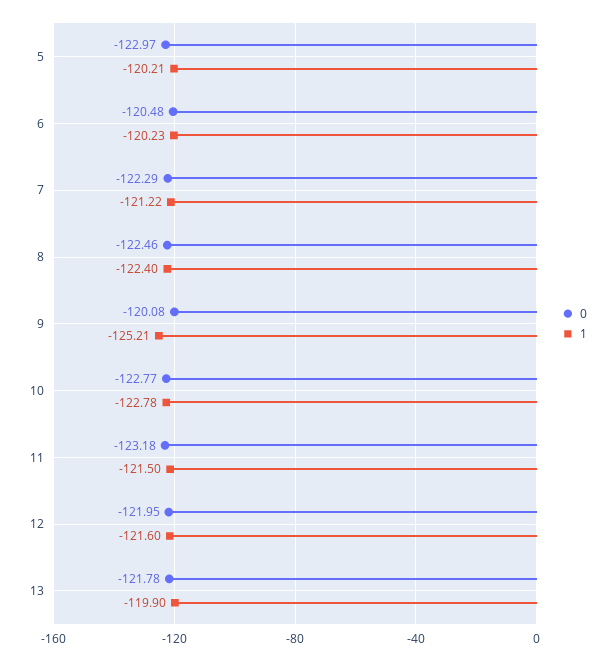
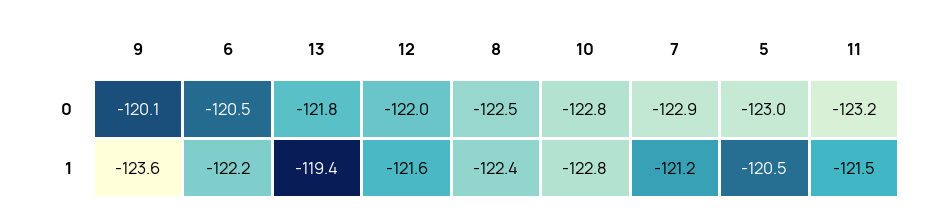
  {
    "0": {
      "5": -122.97,
      "6": -120.48,
-     "7": -122.29,
+     "7": -122.9,
      "8": -122.46,
      "9": -120.08,
      "10": -122.77,
      "11": -123.18,
      "12": -121.95,
      "13": -121.78
    },
    "1": {
-     "5": -120.21,
+     "5": -120.5,
-     "6": -120.23,
+     "6": -122.2,
      "7": -121.22,
      "8": -122.4,
-     "9": -125.21,
+     "9": -123.6,
      "10": -122.78,
      "11": -121.5,
      "12": -121.6,
-     "13": -119.9
+     "13": -119.4
    }
  }

